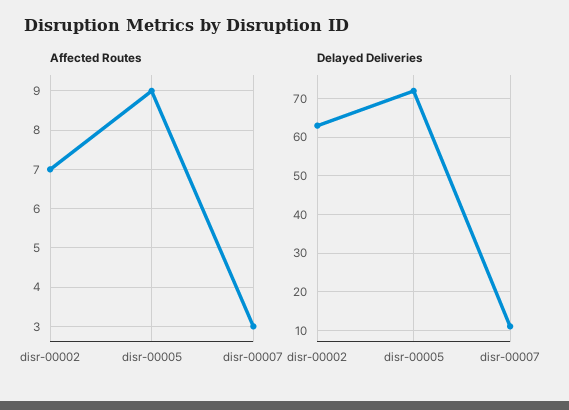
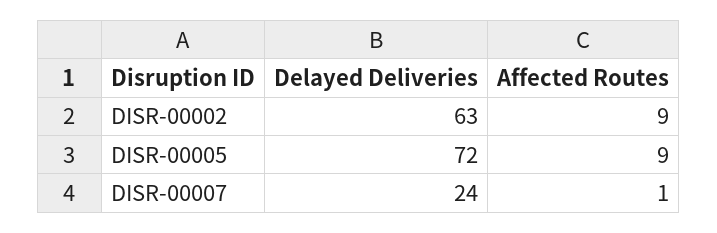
  {
    "Affected Routes": {
-     "disr-00002": 7,
+     "disr-00002": 9,
      "disr-00005": 9,
-     "disr-00007": 3
+     "disr-00007": 1
    },
    "Delayed Deliveries": {
      "disr-00002": 63,
      "disr-00005": 72,
-     "disr-00007": 10
+     "disr-00007": 24
    }
  }

